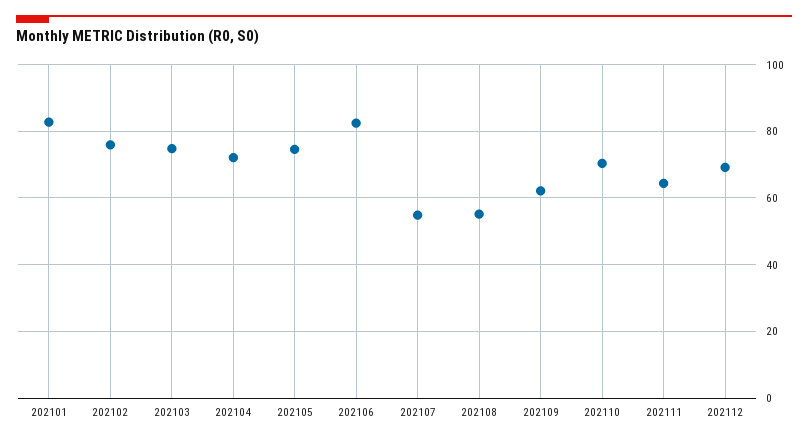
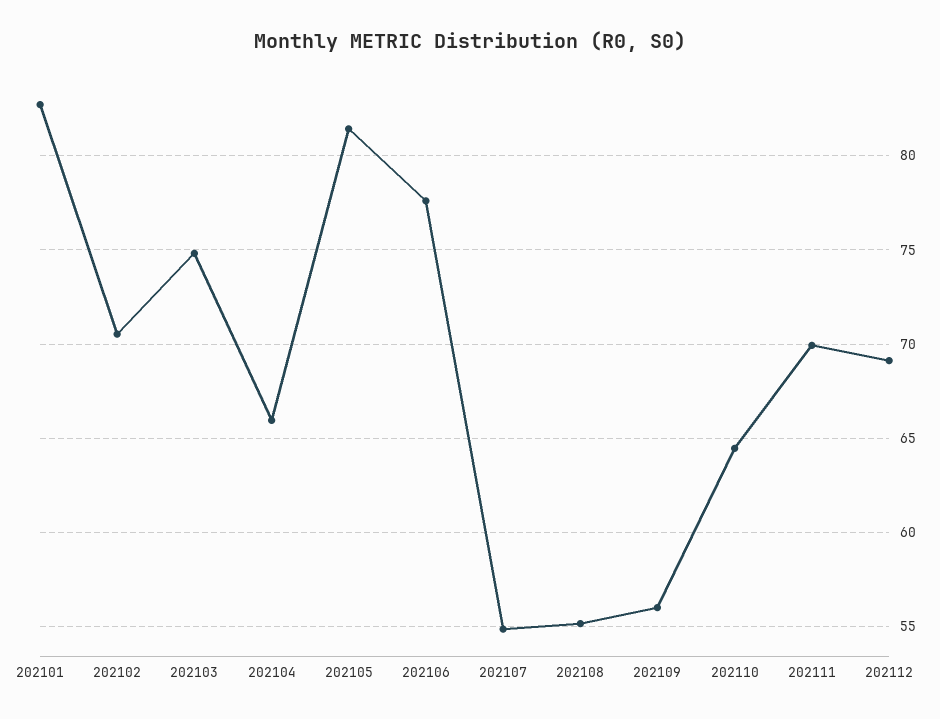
  {
    "202101": 82.5,
-   "202102": 76,
+   "202102": 70.5,
    "202103": 75,
-   "202104": 72,
+   "202104": 66,
-   "202105": 74,
+   "202105": 81.5,
-   "202106": 82,
+   "202106": 77.5,
    "202107": 55,
    "202108": 55,
-   "202109": 62,
+   "202109": 56,
-   "202110": 70,
+   "202110": 64.5,
-   "202111": 64,
+   "202111": 70,
    "202112": 69
  }

